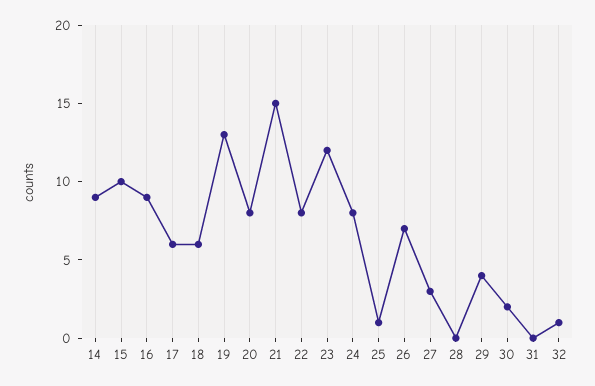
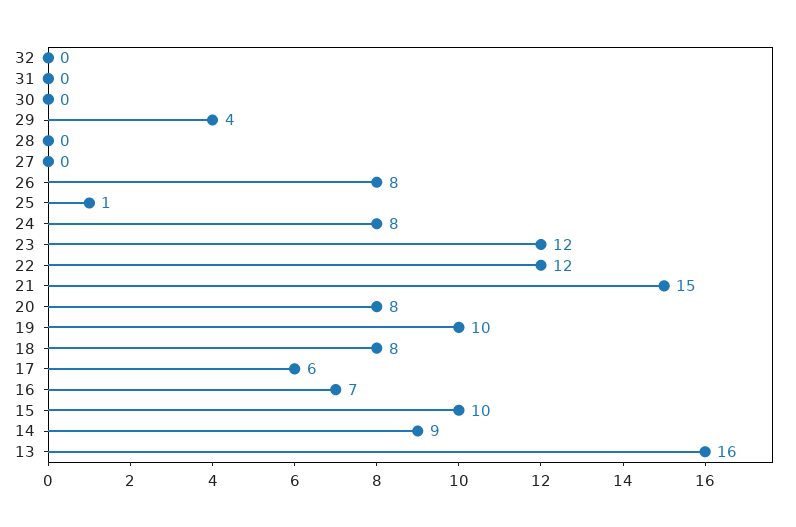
  {
    "14": 9,
    "15": 10,
-   "16": 9,
+   "16": 7,
    "17": 6,
-   "18": 6,
+   "18": 8,
-   "19": 13,
+   "19": 10,
    "20": 8,
    "21": 15,
-   "22": 8,
+   "22": 12,
    "23": 12,
    "24": 8,
    "25": 1,
-   "26": 7,
+   "26": 8,
-   "27": 3,
+   "27": 0,
    "28": 0,
    "29": 4,
-   "30": 2,
+   "30": 0,
    "31": 0,
-   "32": 1
+   "32": 0,
+   "13": 16
  }

